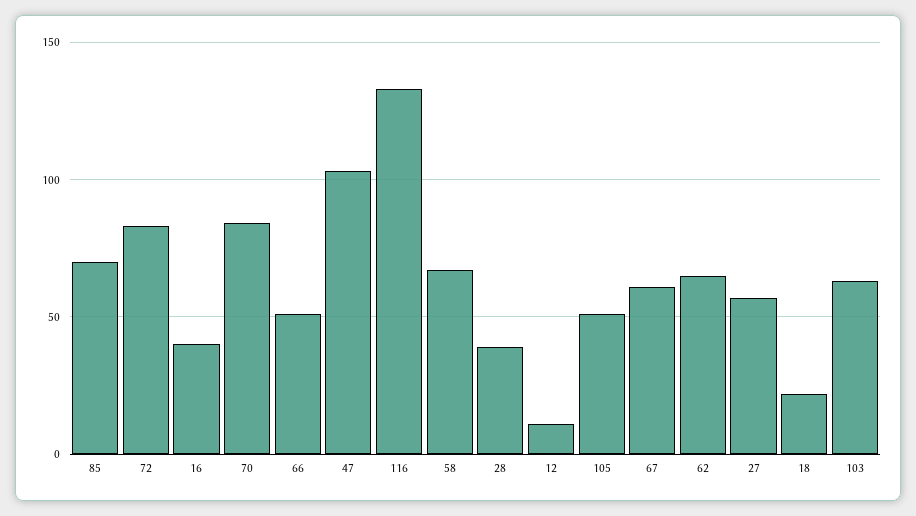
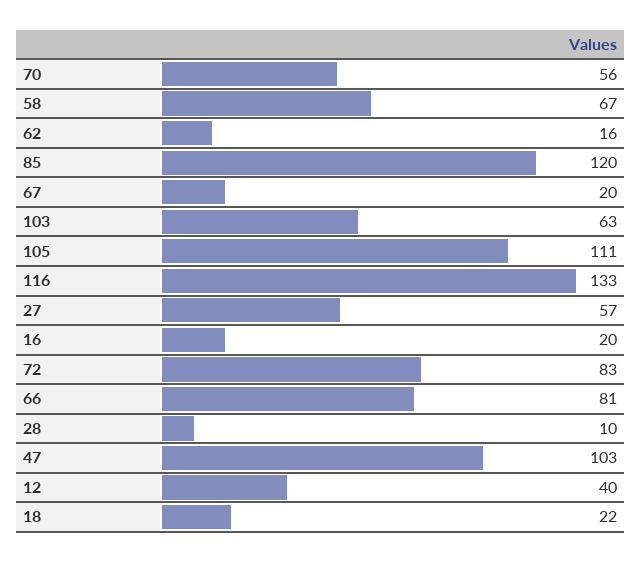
  {
-   "85": 70,
+   "85": 120,
    "72": 83,
-   "16": 40,
+   "16": 20,
-   "70": 85,
+   "70": 56,
-   "66": 50,
+   "66": 81,
    "47": 103,
    "116": 133,
    "58": 67,
-   "28": 40,
+   "28": 10,
-   "12": 10,
+   "12": 40,
-   "105": 50,
+   "105": 111,
-   "67": 60,
+   "67": 20,
-   "62": 65,
+   "62": 16,
    "27": 57,
    "18": 22,
    "103": 63
  }

